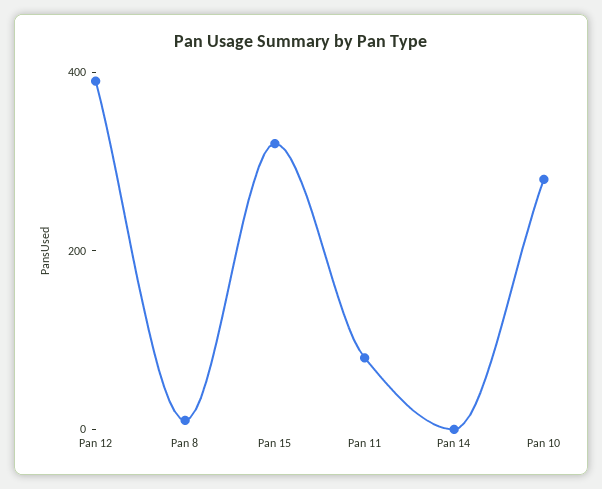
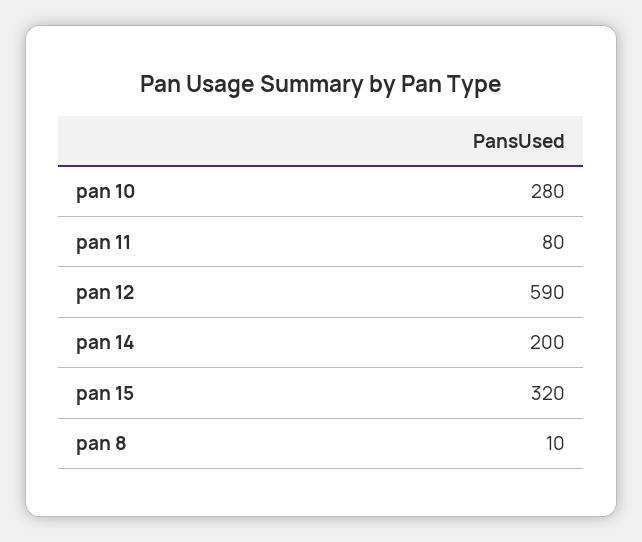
  {
-   "Pan 12": 400,
+   "Pan 12": 590,
    "Pan 8": 10,
    "Pan 15": 320,
    "Pan 11": 80,
-   "Pan 14": 0,
+   "Pan 14": 200,
    "Pan 10": 280
  }

